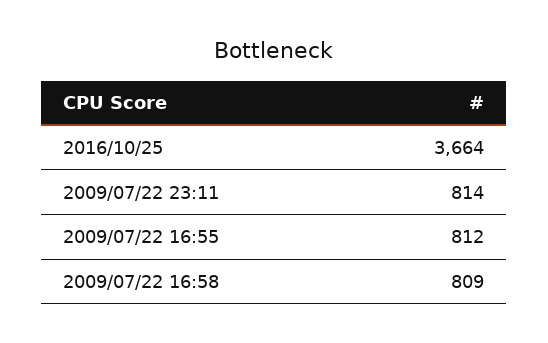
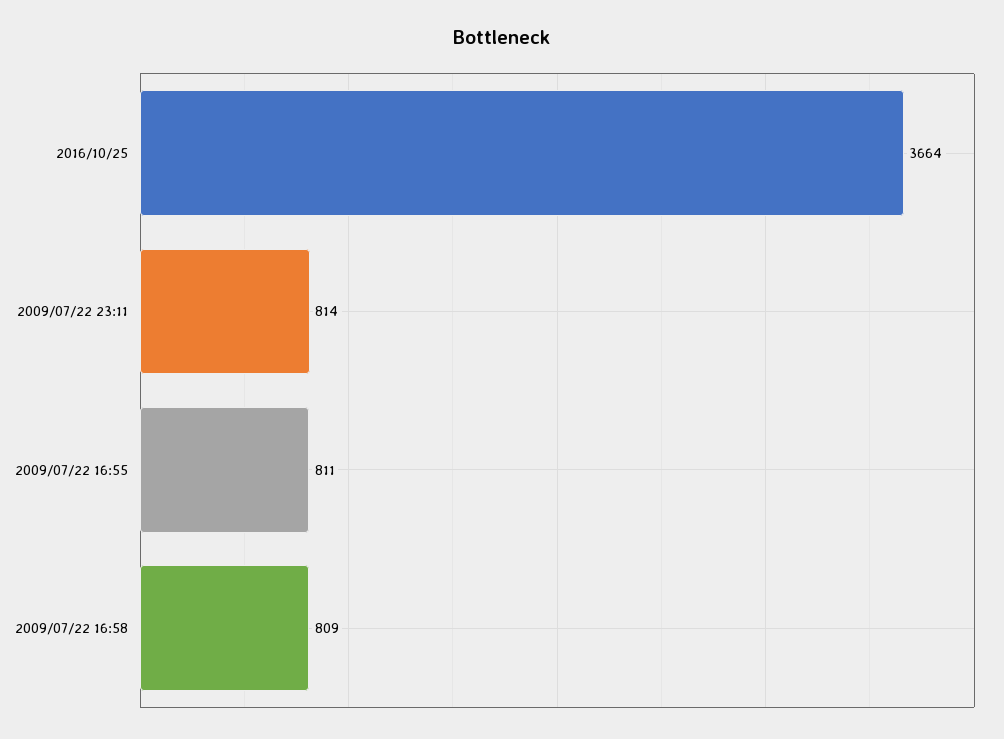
  {
    "2016/10/25": 3664,
    "2009/07/22 23:11": 814,
-   "2009/07/22 16:55": 812,
+   "2009/07/22 16:55": 811,
    "2009/07/22 16:58": 809
  }

